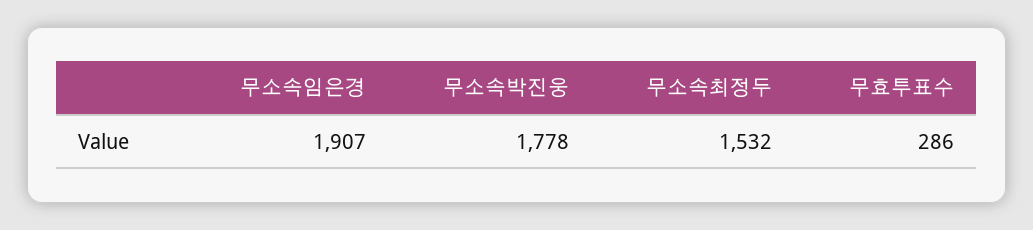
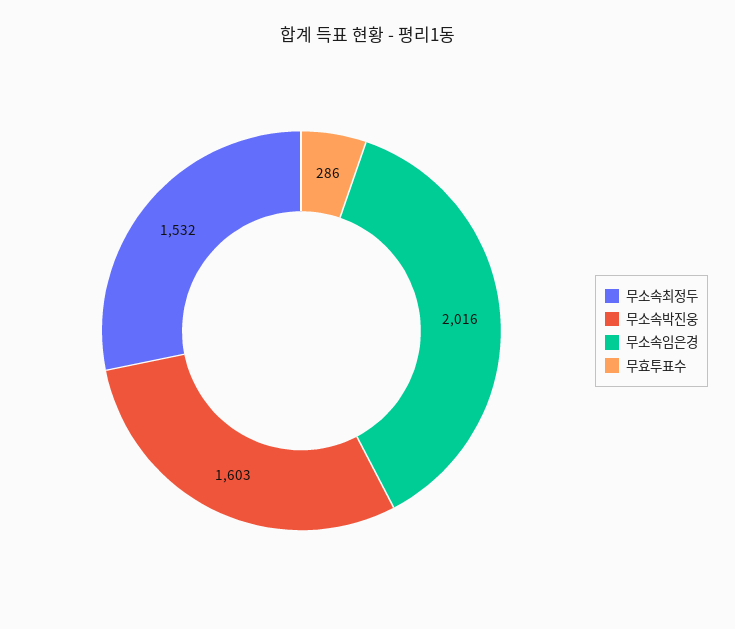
  {
-   "무소속임은경": 1907,
+   "무소속임은경": 2016,
-   "무소속박진웅": 1778,
+   "무소속박진웅": 1603,
    "무소속최정두": 1532,
    "무효투표수": 286
  }

